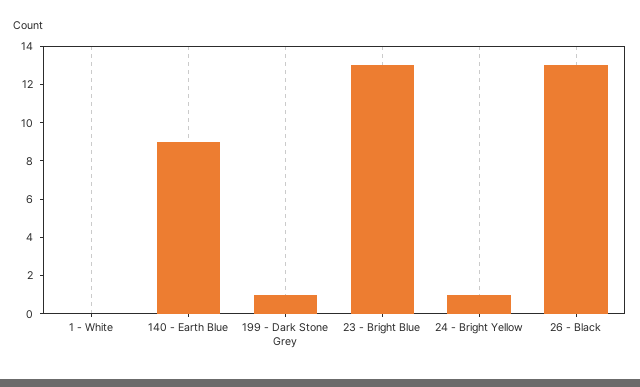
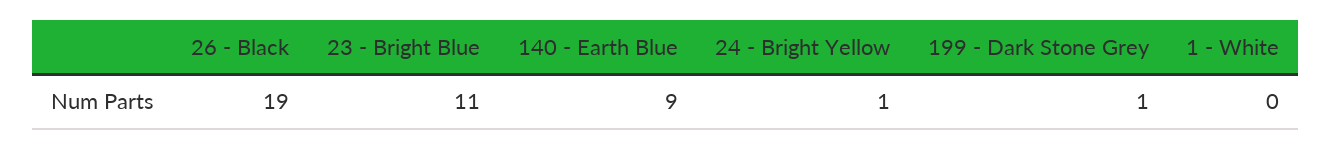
  {
    "1 - White": 0,
    "140 - Earth Blue": 9,
    "199 - Dark Stone Grey": 1,
-   "23 - Bright Blue": 13,
+   "23 - Bright Blue": 11,
    "24 - Bright Yellow": 1,
-   "26 - Black": 13
+   "26 - Black": 19
  }

